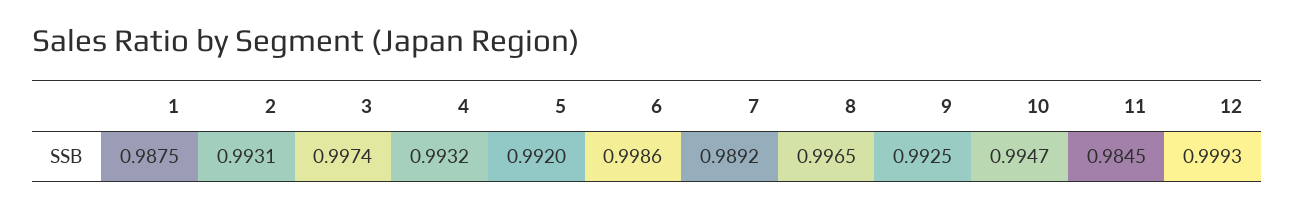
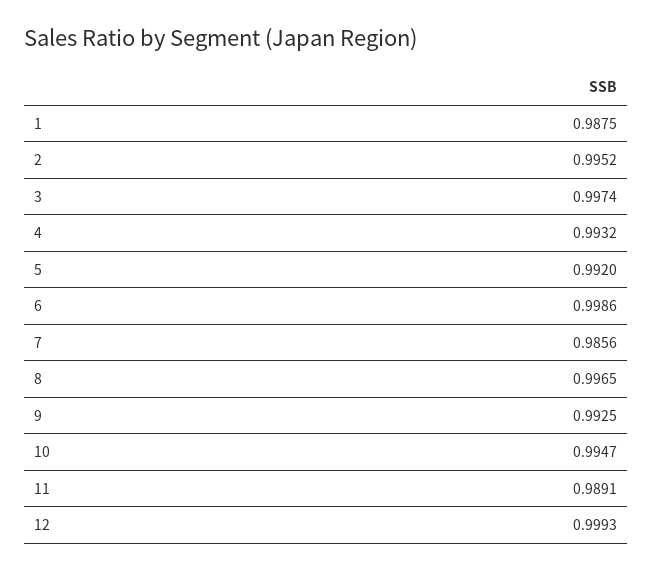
  {
    "1": 0.9875,
-   "2": 0.9931,
+   "2": 0.9952,
    "3": 0.9974,
    "4": 0.9932,
    "5": 0.992,
    "6": 0.9986,
-   "7": 0.9892,
+   "7": 0.9856,
    "8": 0.9965,
    "9": 0.9925,
    "10": 0.9947,
-   "11": 0.9845,
+   "11": 0.9891,
    "12": 0.9993
  }

